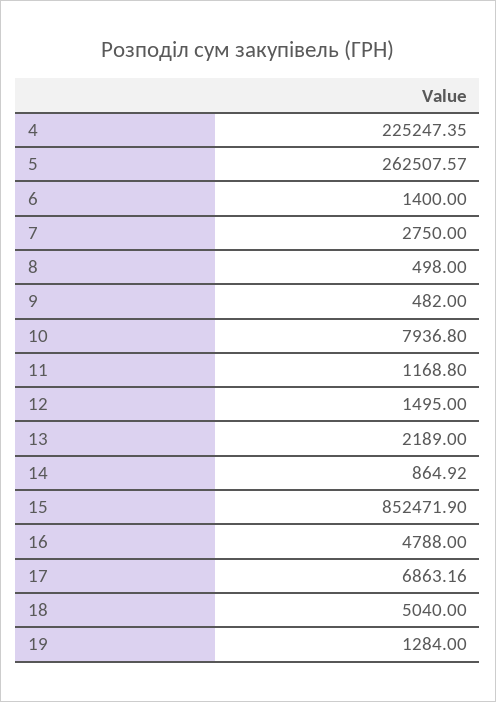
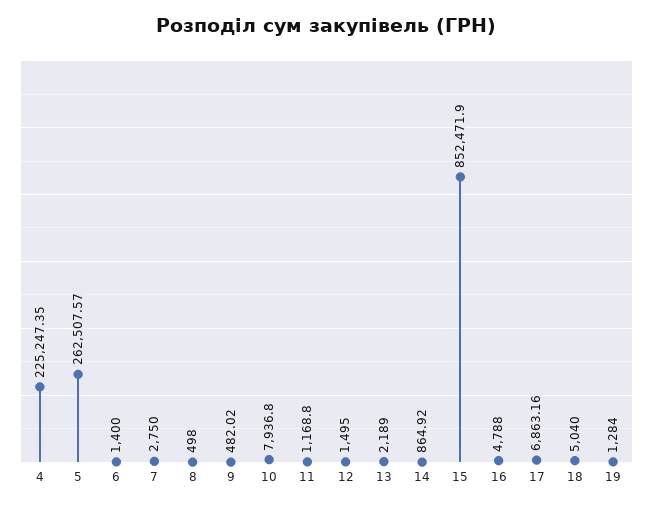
  {
    "4": 225247.35,
    "5": 262507.57,
    "6": 1400,
    "7": 2750,
    "8": 498,
-   "9": 482,
+   "9": 482.02,
    "10": 7936.8,
    "11": 1168.8,
    "12": 1495,
    "13": 2189,
    "14": 864.92,
    "15": 852471.9,
    "16": 4788,
    "17": 6863.16,
    "18": 5040,
    "19": 1284
  }

